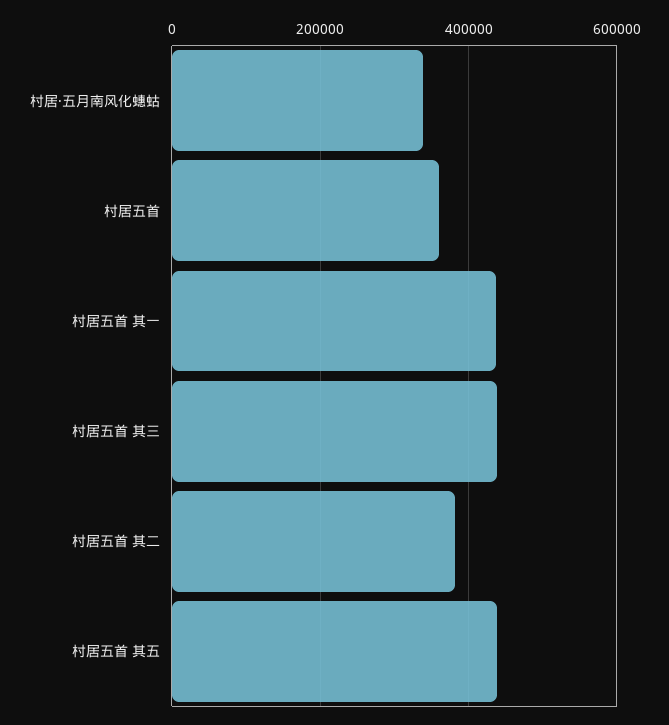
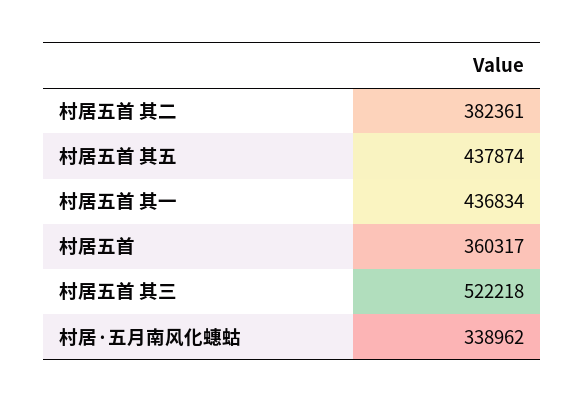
  {
    "村居·五月南风化蟪蛄": 338962,
    "村居五首": 360317,
    "村居五首 其一": 436834,
-   "村居五首 其三": 440000,
+   "村居五首 其三": 522218,
    "村居五首 其二": 382361,
    "村居五首 其五": 437874
  }

